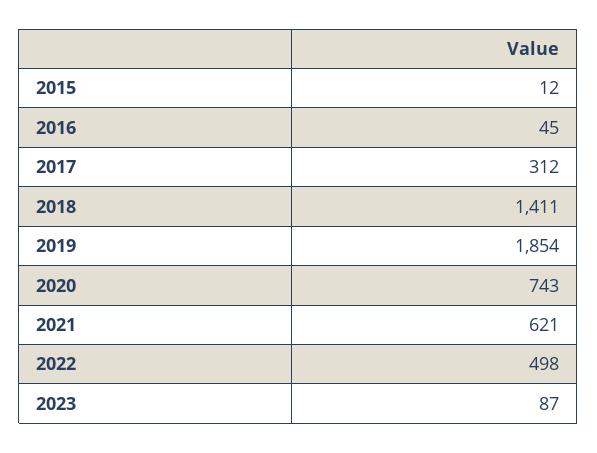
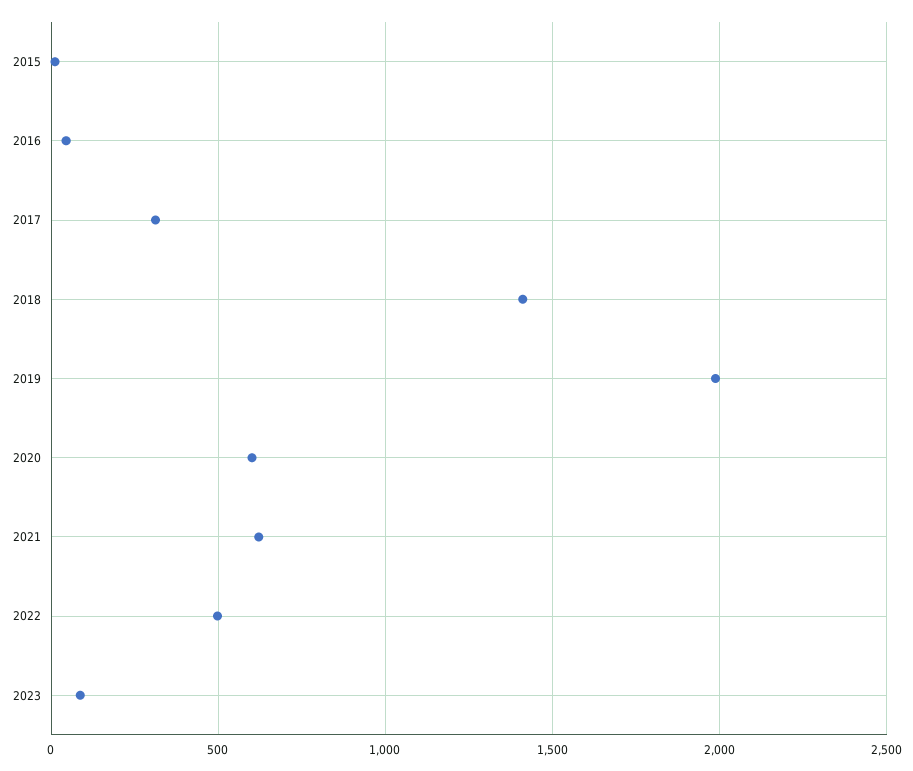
  {
    "2015": 12,
    "2016": 45,
    "2017": 312,
    "2018": 1411,
-   "2019": 1854,
+   "2019": 2000,
-   "2020": 743,
+   "2020": 600,
    "2021": 621,
    "2022": 498,
    "2023": 87
  }

